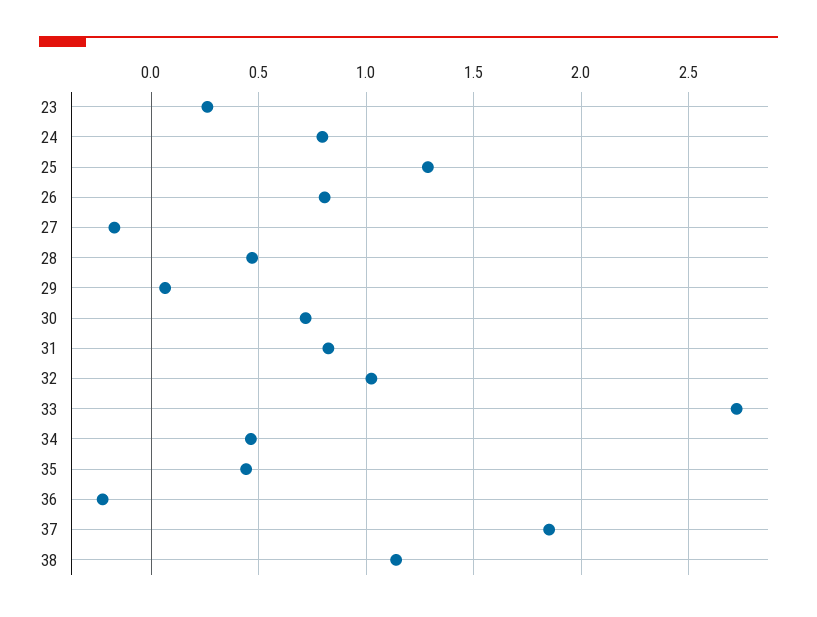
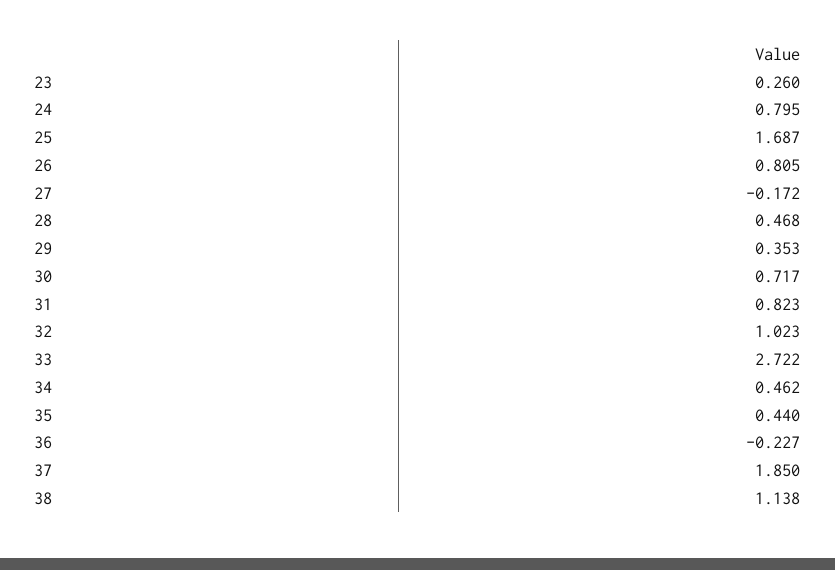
  {
    "23": 0.26,
    "24": 0.795,
-   "25": 1.3,
+   "25": 1.687,
    "26": 0.805,
    "27": -0.172,
    "28": 0.468,
-   "29": 0.05,
+   "29": 0.353,
    "30": 0.717,
    "31": 0.823,
    "32": 1.023,
    "33": 2.722,
    "34": 0.462,
    "35": 0.44,
    "36": -0.227,
    "37": 1.85,
    "38": 1.138
  }

